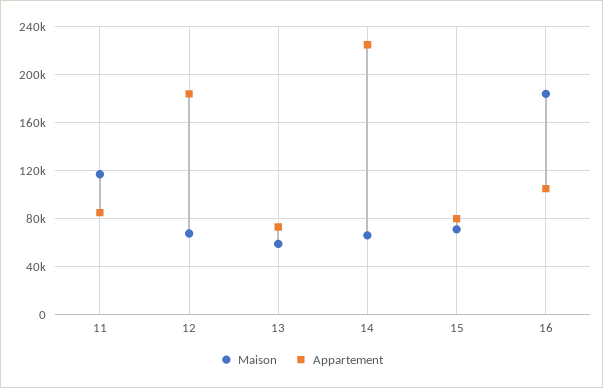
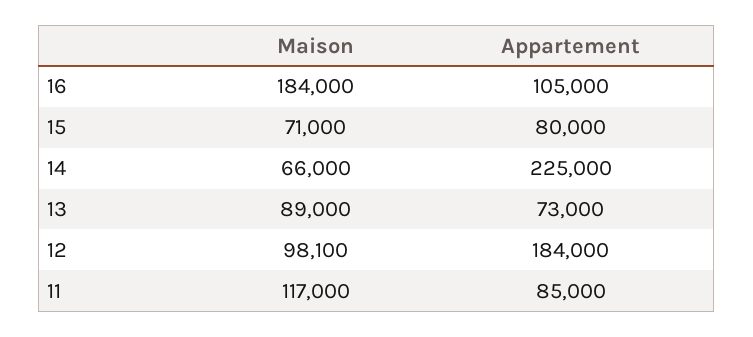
  {
    "Maison": {
      "11": 117000,
-     "12": 70000,
+     "12": 98100,
-     "13": 60000,
+     "13": 89000,
      "14": 66000,
      "15": 71000,
      "16": 184000
    },
    "Appartement": {
      "11": 85000,
      "12": 184000,
      "13": 73000,
      "14": 225000,
      "15": 80000,
      "16": 105000
    }
  }

